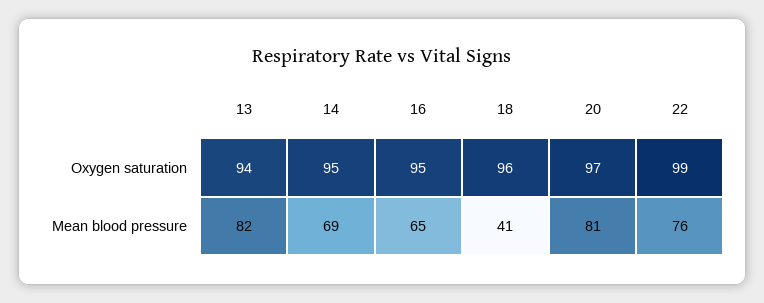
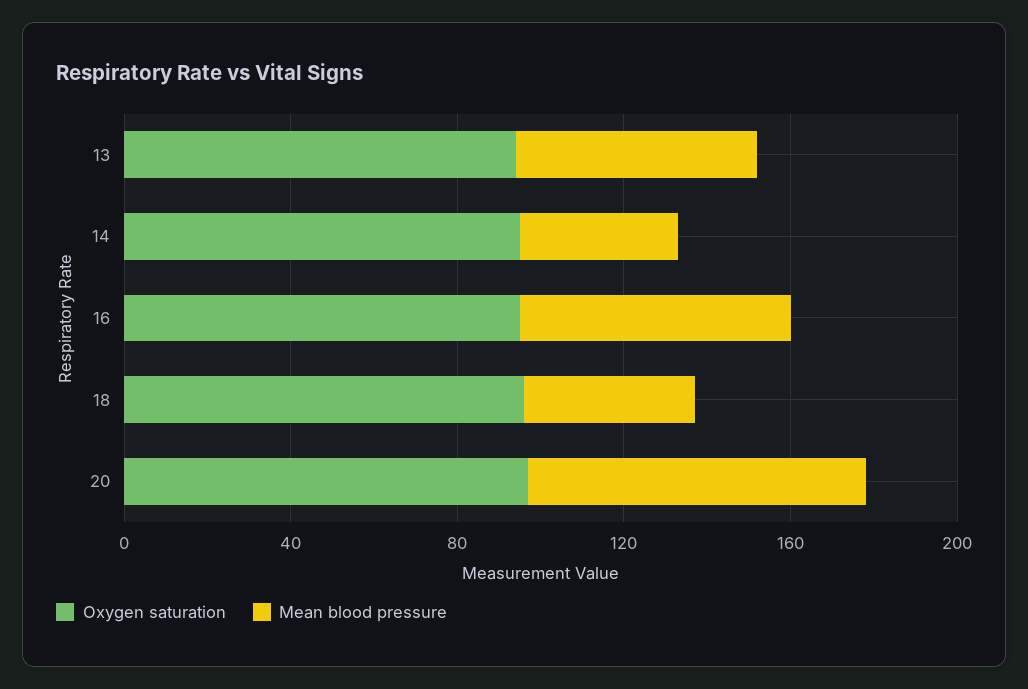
  {
    "Oxygen saturation": {
      "13": 94,
      "14": 95,
      "16": 95,
      "18": 96,
-     "20": 97,
+     "20": 97
-     "22": 99
    },
    "Mean blood pressure": {
-     "13": 82,
+     "13": 60,
-     "14": 69,
+     "14": 40,
      "16": 65,
      "18": 41,
-     "20": 81,
+     "20": 81
-     "22": 76
    }
  }

